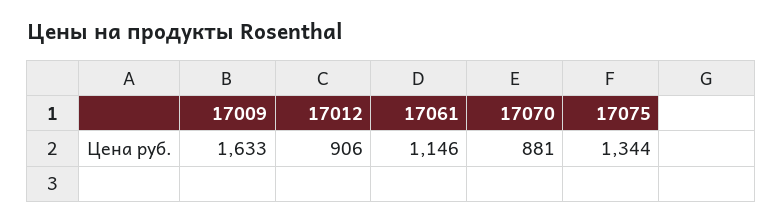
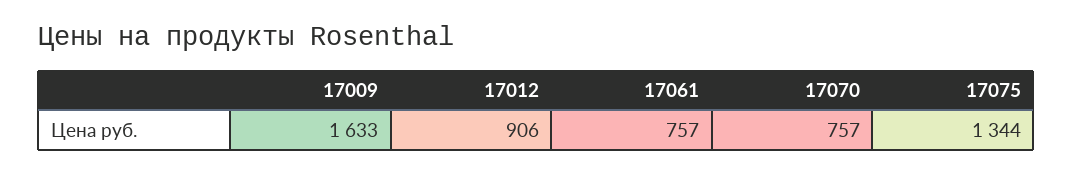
  {
    "17009": 1633,
    "17012": 906,
-   "17061": 1146,
+   "17061": 757,
-   "17070": 881,
+   "17070": 757,
    "17075": 1344
  }

